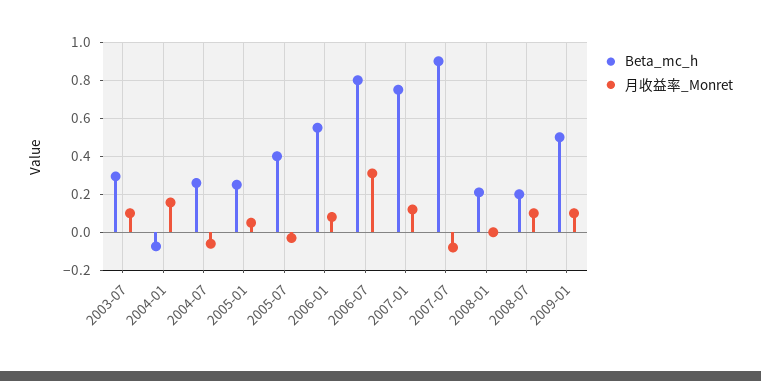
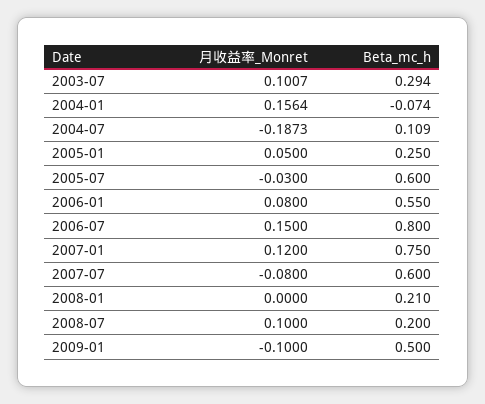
  {
    "Beta_mc_h": {
      "2003-07": 0.294,
      "2004-01": -0.074,
-     "2004-07": 0.25,
+     "2004-07": 0.109,
      "2005-01": 0.25,
-     "2005-07": 0.4,
+     "2005-07": 0.6,
      "2006-01": 0.55,
      "2006-07": 0.8,
      "2007-01": 0.75,
-     "2007-07": 0.9,
+     "2007-07": 0.6,
      "2008-01": 0.21,
      "2008-07": 0.2,
      "2009-01": 0.5
    },
    "月收益率_Monret": {
      "2003-07": 0.1007,
      "2004-01": 0.1564,
-     "2004-07": -0.05,
+     "2004-07": -0.1873,
      "2005-01": 0.05,
      "2005-07": -0.03,
      "2006-01": 0.08,
-     "2006-07": 0.3,
+     "2006-07": 0.15,
      "2007-01": 0.12,
      "2007-07": -0.08,
      "2008-01": 0,
      "2008-07": 0.1,
-     "2009-01": 0.1
+     "2009-01": -0.1
    }
  }

